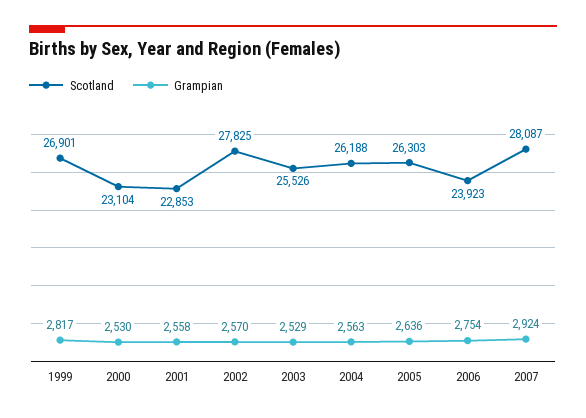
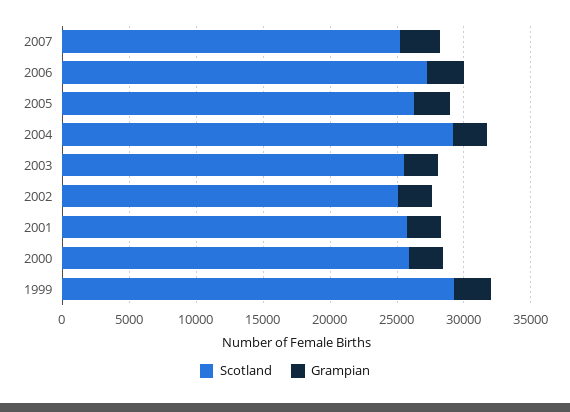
  {
    "Scotland": {
-     "1999": 26901,
+     "1999": 29000,
-     "2000": 23104,
+     "2000": 26000,
-     "2001": 22853,
+     "2001": 26000,
-     "2002": 27825,
+     "2002": 25000,
      "2003": 25526,
-     "2004": 26188,
+     "2004": 29000,
      "2005": 26303,
-     "2006": 23923,
+     "2006": 27000,
-     "2007": 28087
+     "2007": 25000
    },
    "Grampian": {
      "1999": 2817,
      "2000": 2530,
      "2001": 2558,
      "2002": 2570,
      "2003": 2529,
      "2004": 2563,
      "2005": 2636,
      "2006": 2754,
      "2007": 2924
    }
  }

